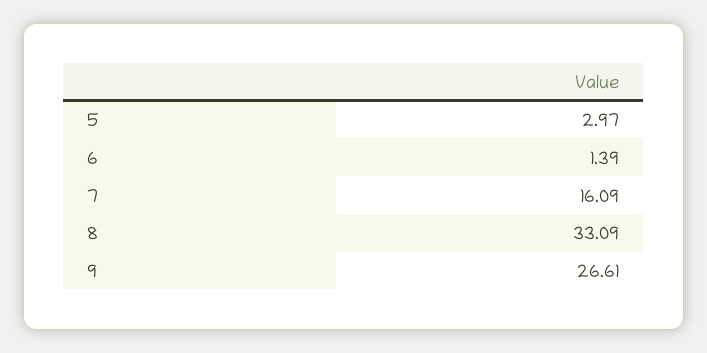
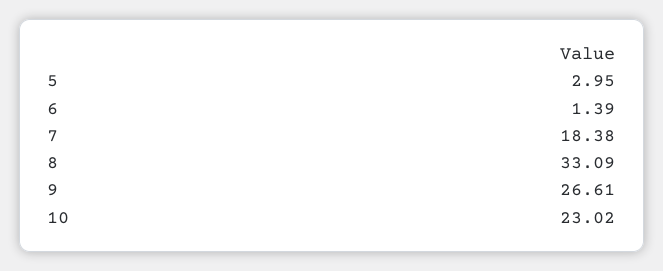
  {
-   "5": 2.97,
+   "5": 2.95,
    "6": 1.39,
-   "7": 16.09,
+   "7": 18.38,
    "8": 33.09,
-   "9": 26.61
+   "9": 26.61,
+   "10": 23.02
  }

